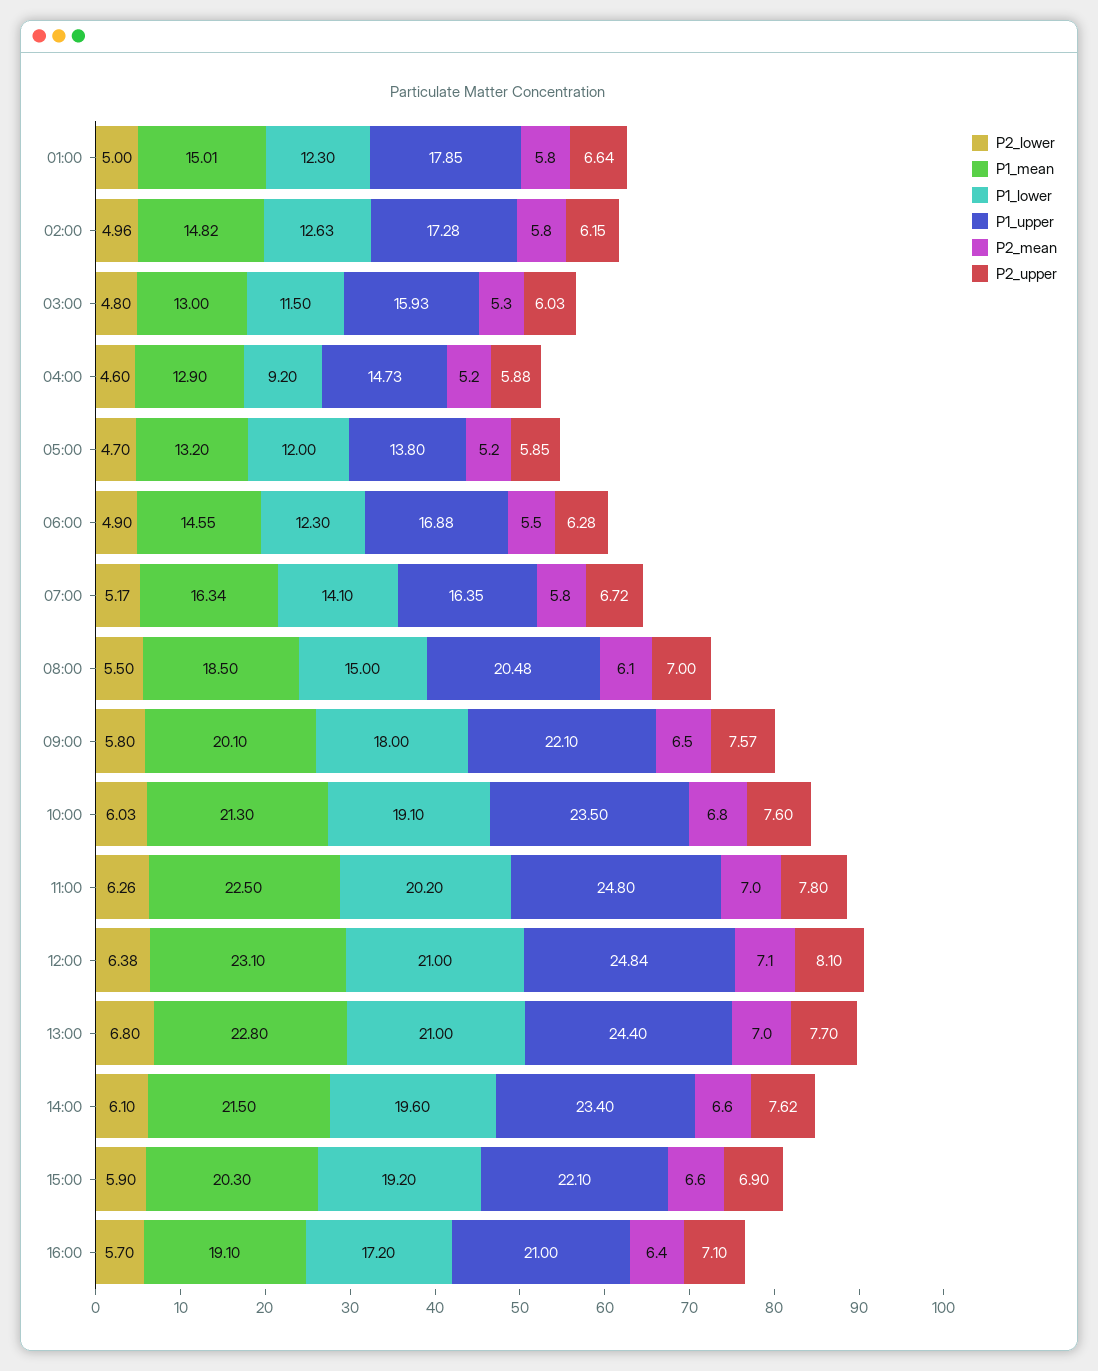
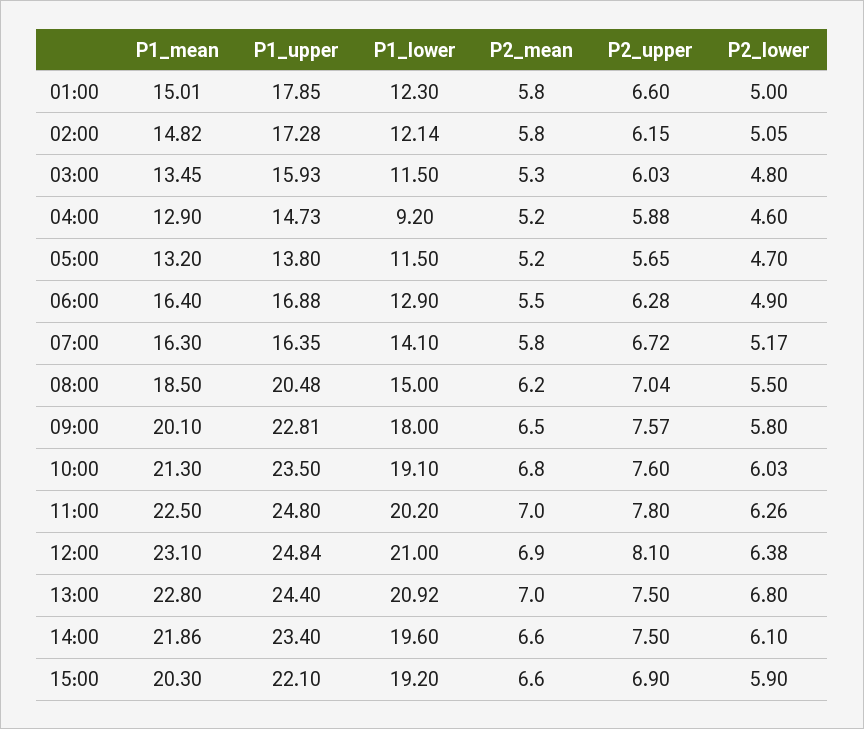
  {
    "P2_lower": {
      "01:00": 5,
-     "02:00": 4.96,
+     "02:00": 5.05,
      "03:00": 4.8,
      "04:00": 4.6,
      "05:00": 4.7,
      "06:00": 4.9,
      "07:00": 5.17,
      "08:00": 5.5,
      "09:00": 5.8,
      "10:00": 6.03,
      "11:00": 6.26,
      "12:00": 6.38,
      "13:00": 6.8,
      "14:00": 6.1,
-     "15:00": 5.9,
+     "15:00": 5.9
-     "16:00": 5.7
    },
    "P1_mean": {
      "01:00": 15.01,
      "02:00": 14.82,
-     "03:00": 13,
+     "03:00": 13.45,
      "04:00": 12.9,
      "05:00": 13.2,
-     "06:00": 14.55,
+     "06:00": 16.4,
-     "07:00": 16.34,
+     "07:00": 16.3,
      "08:00": 18.5,
      "09:00": 20.1,
      "10:00": 21.3,
      "11:00": 22.5,
      "12:00": 23.1,
      "13:00": 22.8,
-     "14:00": 21.5,
+     "14:00": 21.86,
-     "15:00": 20.3,
+     "15:00": 20.3
-     "16:00": 19.1
    },
    "P1_lower": {
      "01:00": 12.3,
-     "02:00": 12.63,
+     "02:00": 12.14,
      "03:00": 11.5,
      "04:00": 9.2,
-     "05:00": 12,
+     "05:00": 11.5,
-     "06:00": 12.3,
+     "06:00": 12.9,
      "07:00": 14.1,
      "08:00": 15,
      "09:00": 18,
      "10:00": 19.1,
      "11:00": 20.2,
      "12:00": 21,
-     "13:00": 21,
+     "13:00": 20.92,
      "14:00": 19.6,
-     "15:00": 19.2,
+     "15:00": 19.2
-     "16:00": 17.2
    },
    "P1_upper": {
      "01:00": 17.85,
      "02:00": 17.28,
      "03:00": 15.93,
      "04:00": 14.73,
      "05:00": 13.8,
      "06:00": 16.88,
      "07:00": 16.35,
      "08:00": 20.48,
-     "09:00": 22.1,
+     "09:00": 22.81,
      "10:00": 23.5,
      "11:00": 24.8,
      "12:00": 24.84,
      "13:00": 24.4,
      "14:00": 23.4,
-     "15:00": 22.1,
+     "15:00": 22.1
-     "16:00": 21
    },
    "P2_mean": {
      "01:00": 5.8,
      "02:00": 5.8,
      "03:00": 5.3,
      "04:00": 5.2,
      "05:00": 5.2,
      "06:00": 5.5,
      "07:00": 5.8,
-     "08:00": 6.1,
+     "08:00": 6.2,
      "09:00": 6.5,
      "10:00": 6.8,
      "11:00": 7,
-     "12:00": 7.1,
+     "12:00": 6.9,
      "13:00": 7,
      "14:00": 6.6,
-     "15:00": 6.6,
+     "15:00": 6.6
-     "16:00": 6.4
    },
    "P2_upper": {
-     "01:00": 6.64,
+     "01:00": 6.6,
      "02:00": 6.15,
      "03:00": 6.03,
      "04:00": 5.88,
-     "05:00": 5.85,
+     "05:00": 5.65,
      "06:00": 6.28,
      "07:00": 6.72,
-     "08:00": 7,
+     "08:00": 7.04,
      "09:00": 7.57,
      "10:00": 7.6,
      "11:00": 7.8,
      "12:00": 8.1,
-     "13:00": 7.7,
+     "13:00": 7.5,
-     "14:00": 7.62,
+     "14:00": 7.5,
-     "15:00": 6.9,
+     "15:00": 6.9
-     "16:00": 7.1
    }
  }

